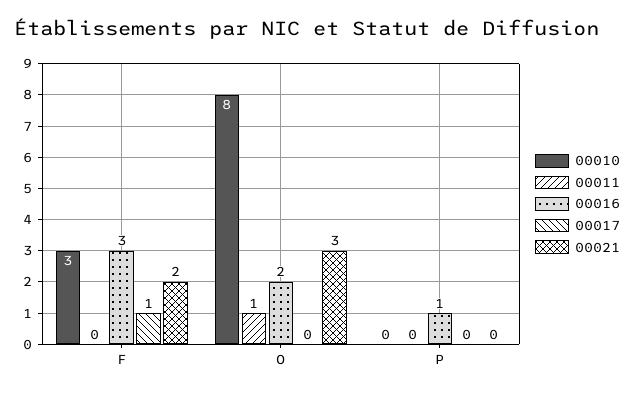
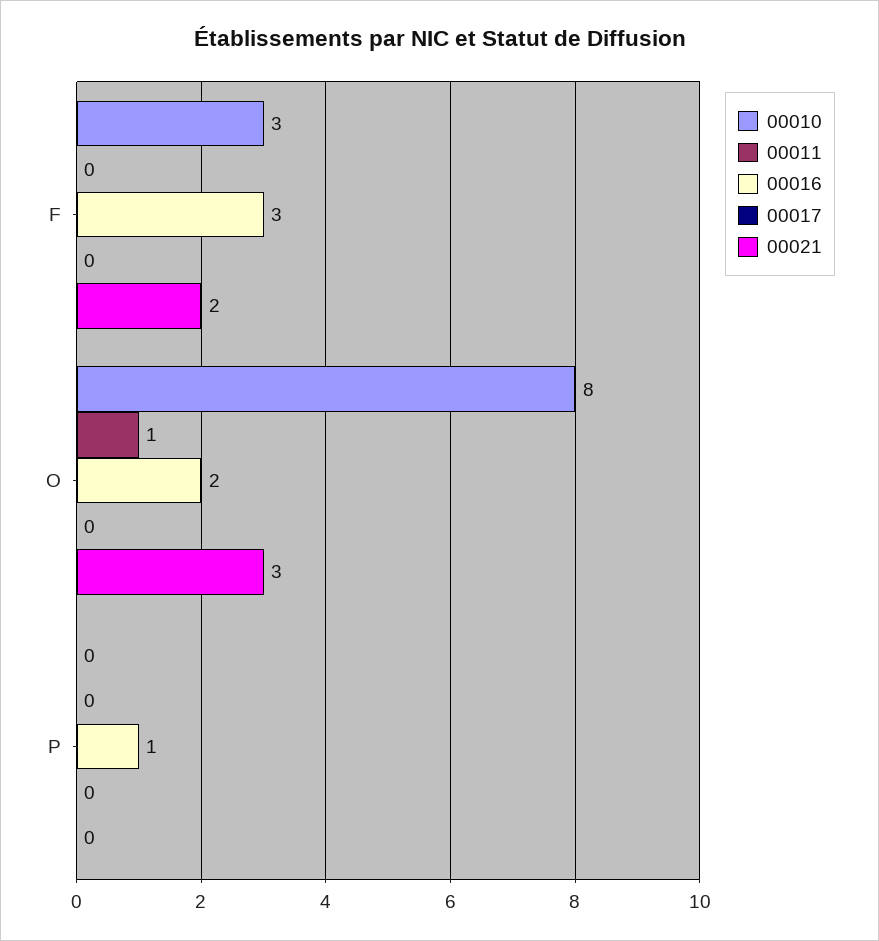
  {
    "00010": {
      "F": 3,
      "O": 8,
      "P": 0
    },
    "00011": {
      "F": 0,
      "O": 1,
      "P": 0
    },
    "00016": {
      "F": 3,
      "O": 2,
      "P": 1
    },
    "00017": {
-     "F": 1,
+     "F": 0,
      "O": 0,
      "P": 0
    },
    "00021": {
      "F": 2,
      "O": 3,
      "P": 0
    }
  }

